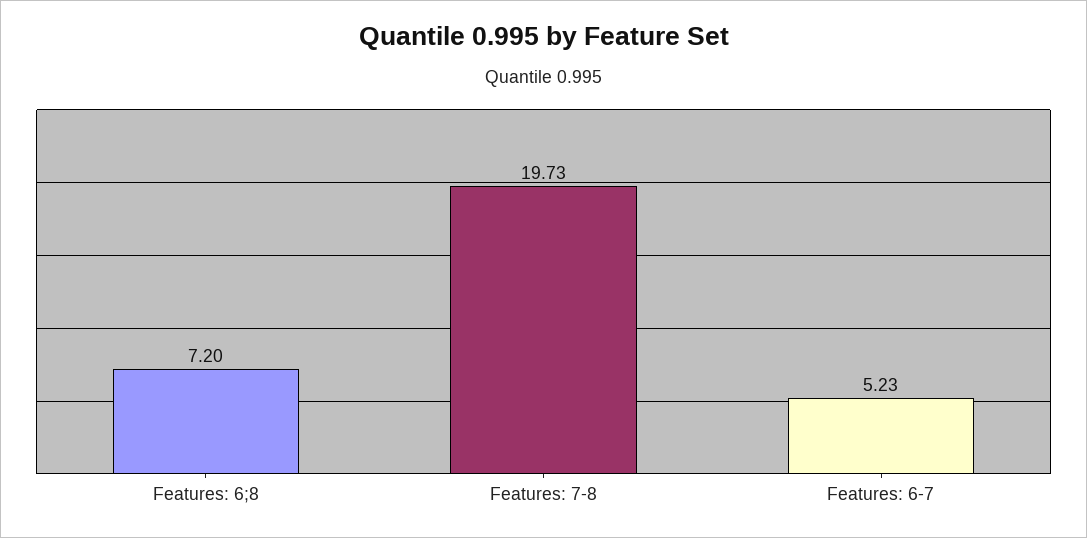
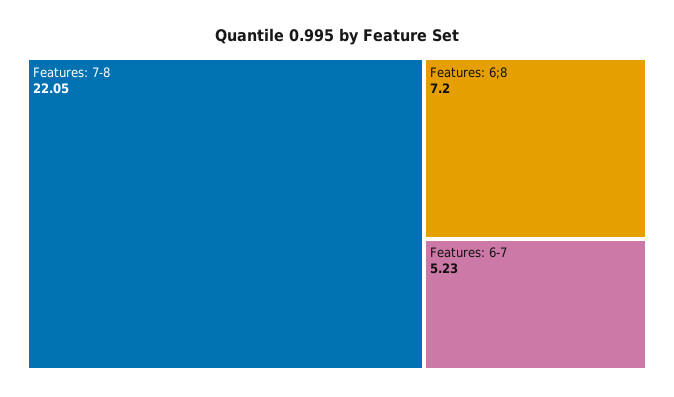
  {
    "Features: 6;8": 7.2,
-   "Features: 7-8": 19.73,
+   "Features: 7-8": 22.05,
    "Features: 6-7": 5.23
  }

